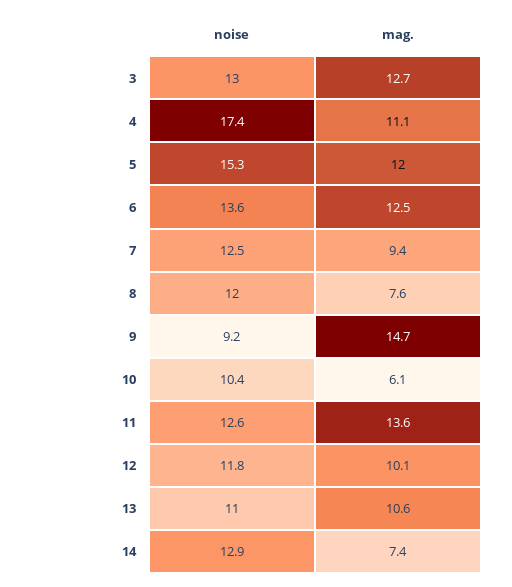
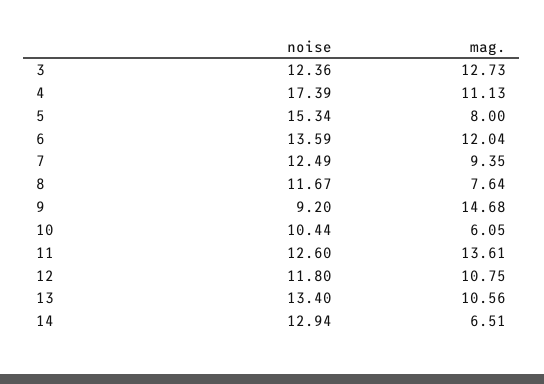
  {
    "noise": {
-     "3": 13,
+     "3": 12.36,
      "4": 17.39,
      "5": 15.34,
      "6": 13.59,
      "7": 12.49,
-     "8": 12,
+     "8": 11.67,
      "9": 9.2,
      "10": 10.44,
      "11": 12.6,
      "12": 11.8,
-     "13": 11,
+     "13": 13.4,
      "14": 12.94
    },
    "mag.": {
      "3": 12.73,
      "4": 11.13,
-     "5": 12,
+     "5": 8,
-     "6": 12.5,
+     "6": 12.04,
      "7": 9.35,
      "8": 7.64,
      "9": 14.68,
      "10": 6.05,
      "11": 13.61,
-     "12": 10.1,
+     "12": 10.75,
      "13": 10.56,
-     "14": 7.4
+     "14": 6.51
    }
  }

